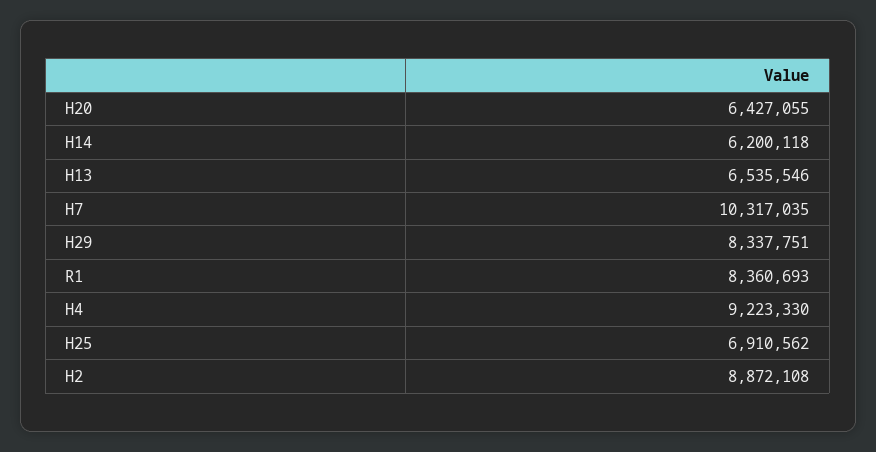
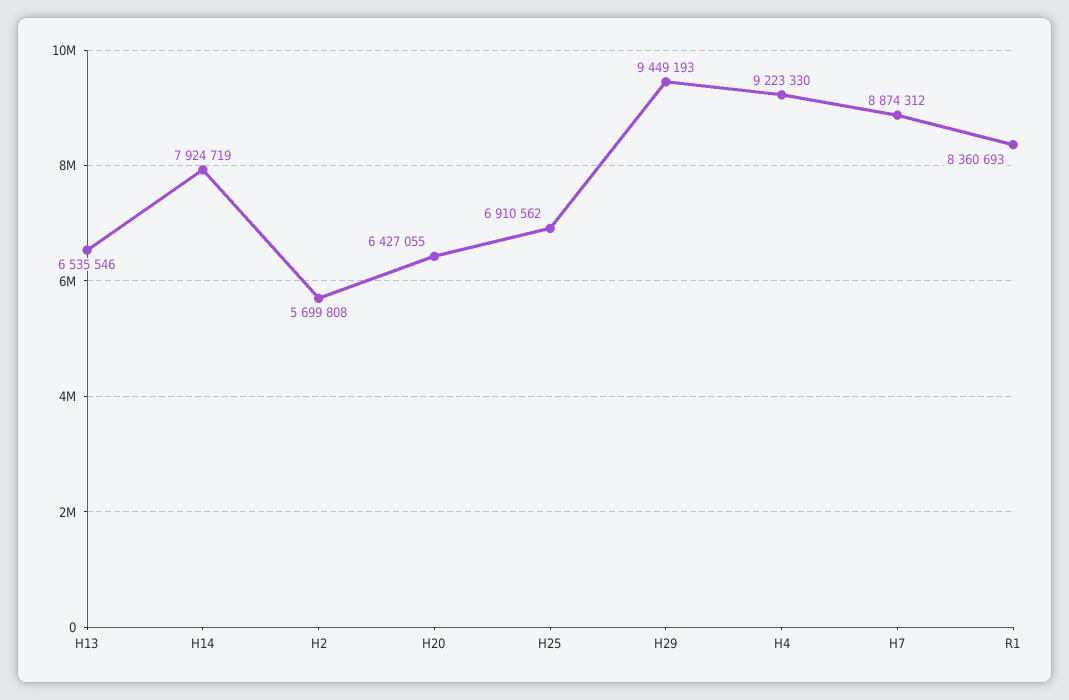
  {
    "H20": 6427055,
-   "H14": 6200118,
+   "H14": 7924719,
    "H13": 6535546,
-   "H7": 10317035,
+   "H7": 8874312,
-   "H29": 8337751,
+   "H29": 9449193,
    "R1": 8360693,
    "H4": 9223330,
    "H25": 6910562,
-   "H2": 8872108
+   "H2": 5699808
  }

